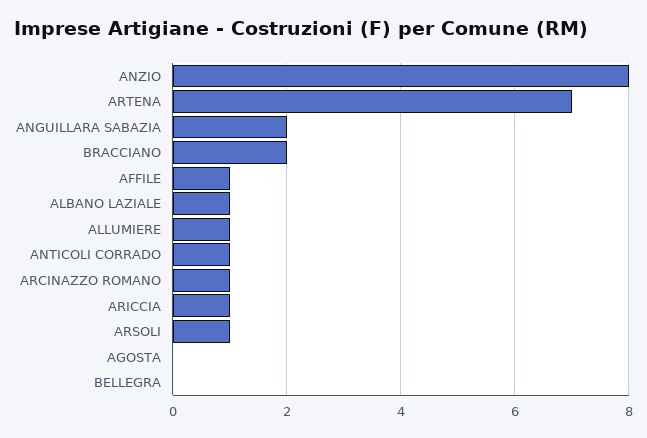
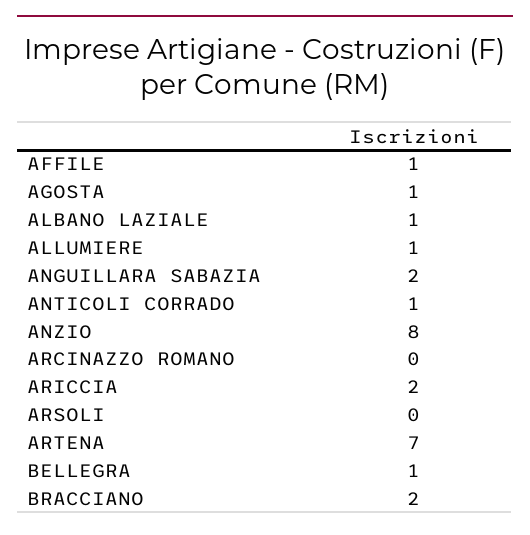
  {
    "ANZIO": 8,
    "ARTENA": 7,
    "ANGUILLARA SABAZIA": 2,
    "BRACCIANO": 2,
    "AFFILE": 1,
    "ALBANO LAZIALE": 1,
    "ALLUMIERE": 1,
    "ANTICOLI CORRADO": 1,
-   "ARCINAZZO ROMANO": 1,
+   "ARCINAZZO ROMANO": 0,
-   "ARICCIA": 1,
+   "ARICCIA": 2,
-   "ARSOLI": 1,
+   "ARSOLI": 0,
-   "AGOSTA": 0,
+   "AGOSTA": 1,
-   "BELLEGRA": 0
+   "BELLEGRA": 1
  }

